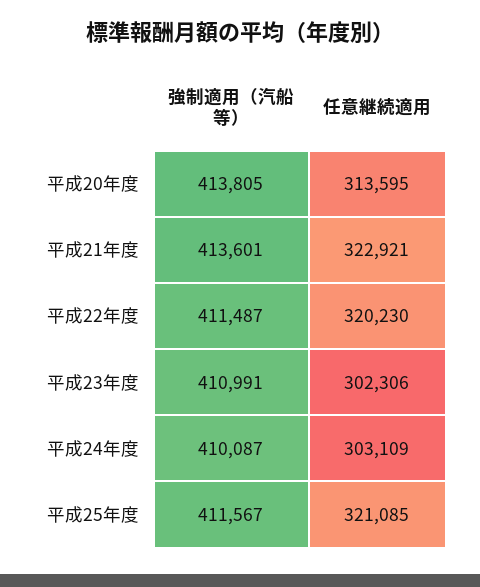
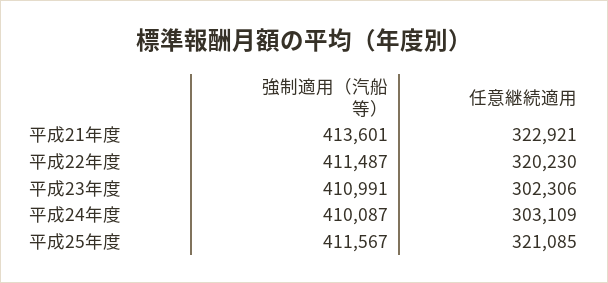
  {
    "強制適用（汽船等）": {
-     "平成20年度": 413805,
      "平成21年度": 413601,
      "平成22年度": 411487,
      "平成23年度": 410991,
      "平成24年度": 410087,
      "平成25年度": 411567
    },
    "任意継続適用": {
-     "平成20年度": 313595,
      "平成21年度": 322921,
      "平成22年度": 320230,
      "平成23年度": 302306,
      "平成24年度": 303109,
      "平成25年度": 321085
    }
  }

